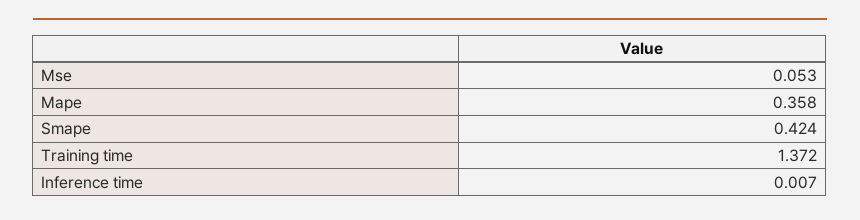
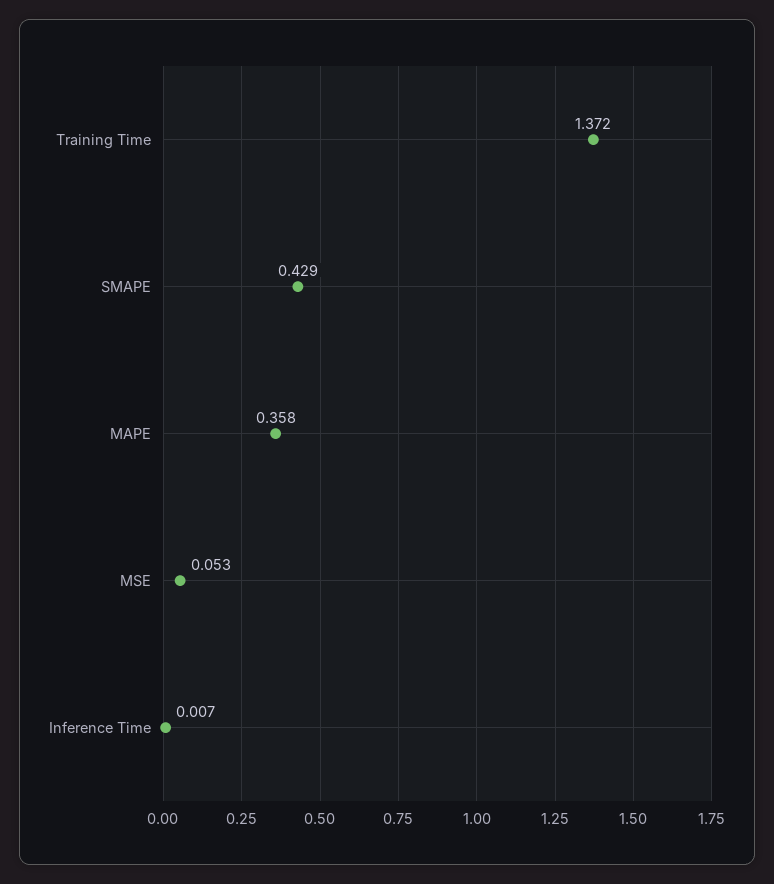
  {
    "Mse": 0.053,
    "Mape": 0.358,
-   "Smape": 0.424,
+   "Smape": 0.429,
    "Training time": 1.372,
    "Inference time": 0.007
  }

